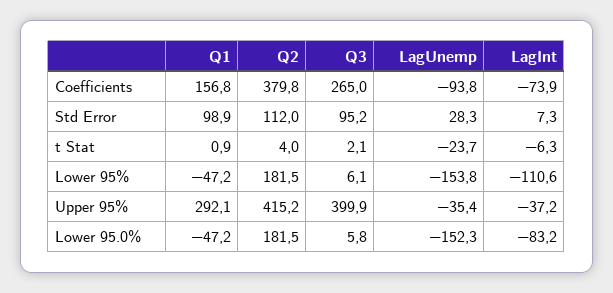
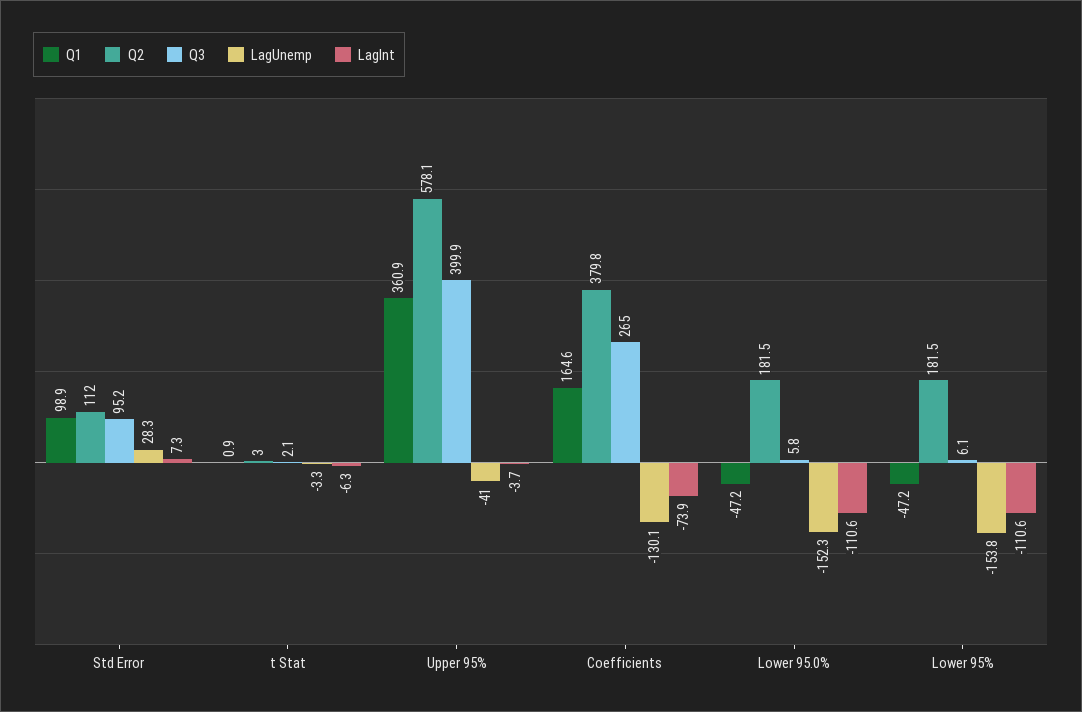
  {
    "Q1": {
-     "Coefficients": 156.8,
+     "Coefficients": 164.6,
      "Std Error": 98.9,
      "t Stat": 0.9,
      "Lower 95%": -47.2,
-     "Upper 95%": 292.1,
+     "Upper 95%": 360.9,
      "Lower 95.0%": -47.2
    },
    "Q2": {
      "Coefficients": 379.8,
      "Std Error": 112,
-     "t Stat": 4,
+     "t Stat": 3,
      "Lower 95%": 181.5,
-     "Upper 95%": 415.2,
+     "Upper 95%": 578.1,
      "Lower 95.0%": 181.5
    },
    "Q3": {
      "Coefficients": 265,
      "Std Error": 95.2,
      "t Stat": 2.1,
      "Lower 95%": 6.1,
      "Upper 95%": 399.9,
      "Lower 95.0%": 5.8
    },
    "LagUnemp": {
-     "Coefficients": -93.8,
+     "Coefficients": -130.1,
      "Std Error": 28.3,
-     "t Stat": -23.7,
+     "t Stat": -3.3,
      "Lower 95%": -153.8,
-     "Upper 95%": -35.4,
+     "Upper 95%": -41,
      "Lower 95.0%": -152.3
    },
    "LagInt": {
      "Coefficients": -73.9,
      "Std Error": 7.3,
      "t Stat": -6.3,
      "Lower 95%": -110.6,
-     "Upper 95%": -37.2,
+     "Upper 95%": -3.7,
-     "Lower 95.0%": -83.2
+     "Lower 95.0%": -110.6
    }
  }

